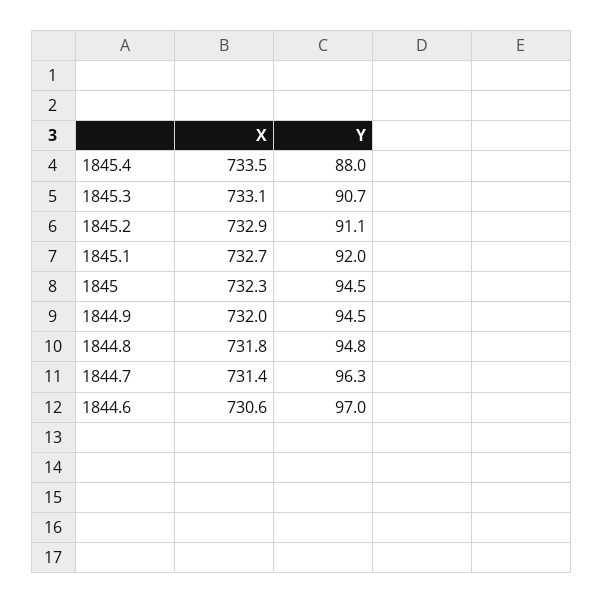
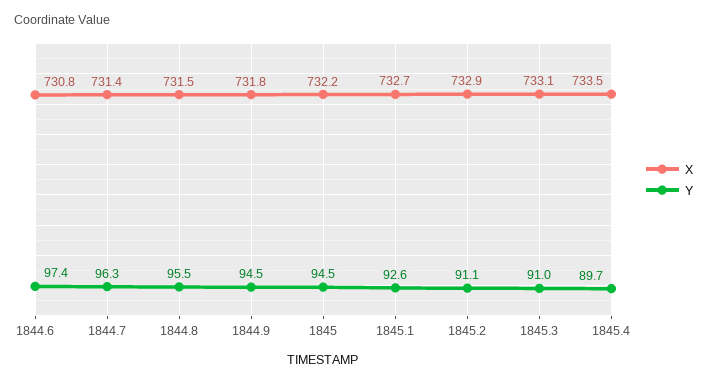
  {
    "X": {
      "1845.4": 733.5,
      "1845.3": 733.1,
      "1845.2": 732.9,
      "1845.1": 732.7,
-     "1845": 732.3,
+     "1845": 732.2,
-     "1844.9": 732,
+     "1844.9": 731.8,
-     "1844.8": 731.8,
+     "1844.8": 731.5,
      "1844.7": 731.4,
-     "1844.6": 730.6
+     "1844.6": 730.8
    },
    "Y": {
-     "1845.4": 88,
+     "1845.4": 89.7,
-     "1845.3": 90.7,
+     "1845.3": 91,
      "1845.2": 91.1,
-     "1845.1": 92,
+     "1845.1": 92.6,
      "1845": 94.5,
      "1844.9": 94.5,
-     "1844.8": 94.8,
+     "1844.8": 95.5,
      "1844.7": 96.3,
-     "1844.6": 97
+     "1844.6": 97.4
    }
  }

